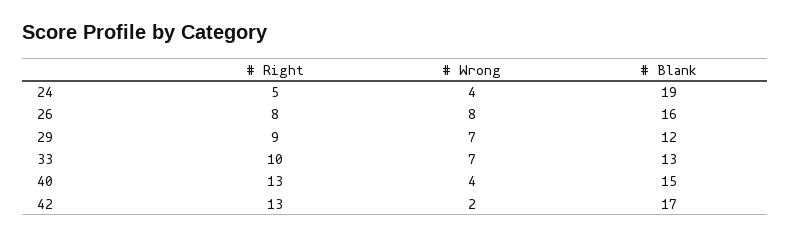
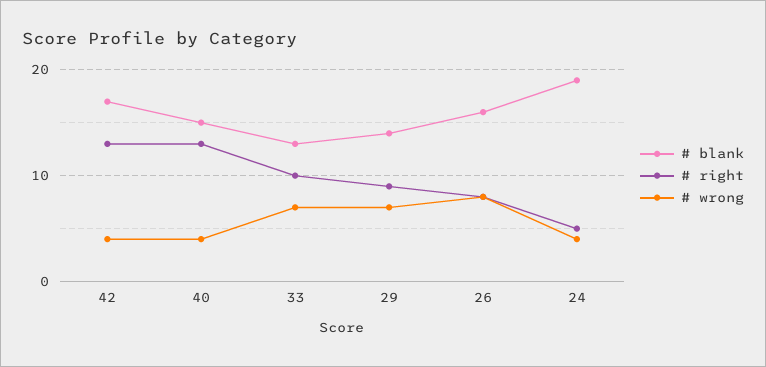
  {
    "# Right": {
      "24": 5,
      "26": 8,
      "29": 9,
      "33": 10,
      "40": 13,
      "42": 13
    },
    "# Wrong": {
      "24": 4,
      "26": 8,
      "29": 7,
      "33": 7,
      "40": 4,
-     "42": 2
+     "42": 4
    },
    "# Blank": {
      "24": 19,
      "26": 16,
-     "29": 12,
+     "29": 14,
      "33": 13,
      "40": 15,
      "42": 17
    }
  }

